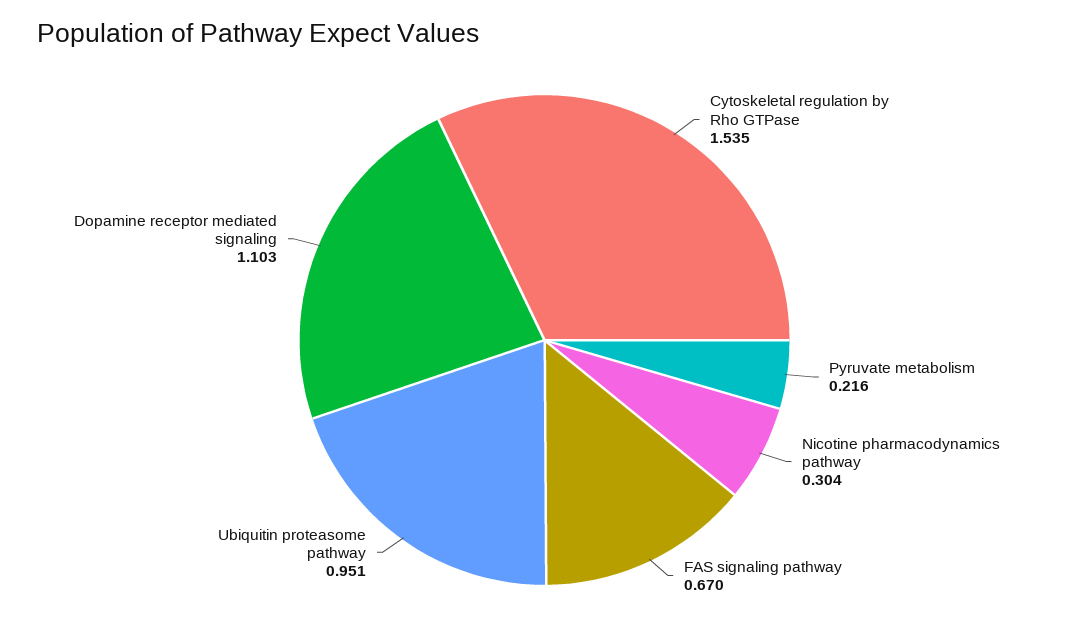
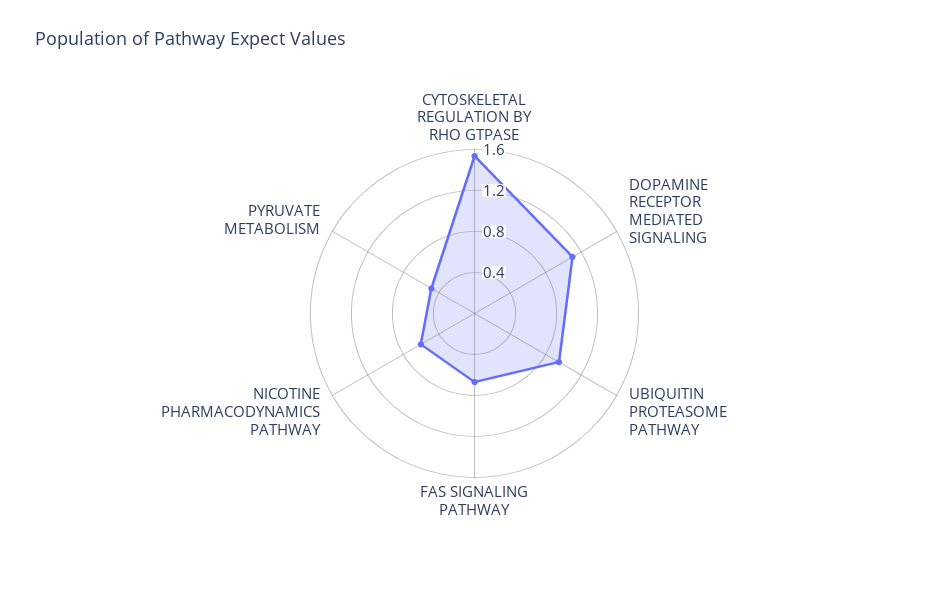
  {
    "Cytoskeletal regulation by Rho GTPase": 1.535,
-   "Pyruvate metabolism": 0.216,
+   "Pyruvate metabolism": 0.5,
-   "Nicotine pharmacodynamics pathway": 0.304,
+   "Nicotine pharmacodynamics pathway": 0.6,
    "FAS signaling pathway": 0.67,
    "Ubiquitin proteasome pathway": 0.951,
    "Dopamine receptor mediated signaling": 1.103
  }

